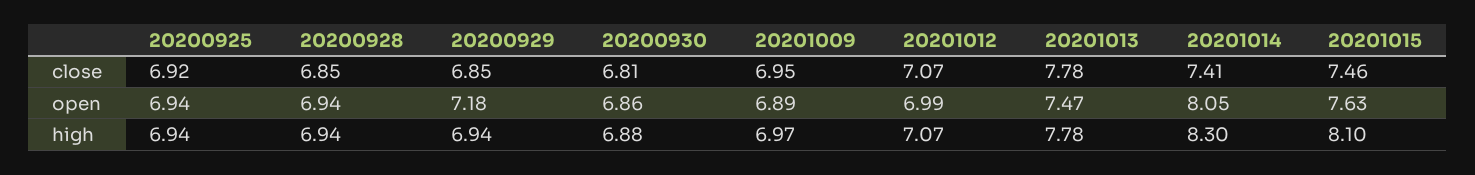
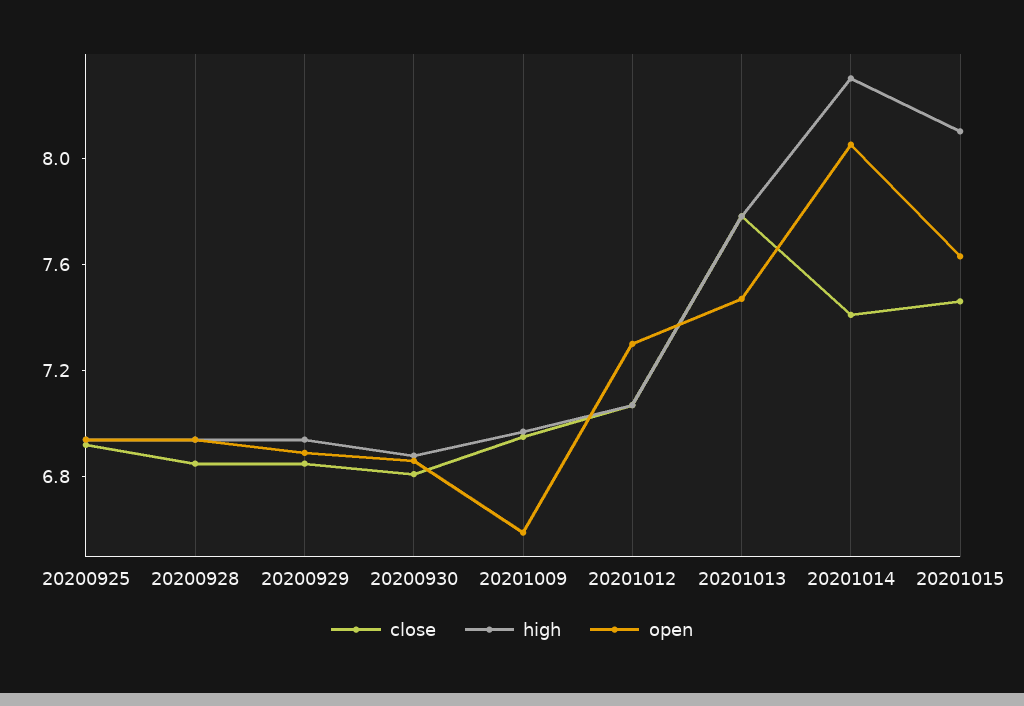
  {
    "close": {
      "20200925": 6.92,
      "20200928": 6.85,
      "20200929": 6.85,
      "20200930": 6.81,
      "20201009": 6.95,
      "20201012": 7.07,
      "20201013": 7.78,
      "20201014": 7.41,
      "20201015": 7.46
    },
    "open": {
      "20200925": 6.94,
      "20200928": 6.94,
-     "20200929": 7.18,
+     "20200929": 6.9,
      "20200930": 6.86,
-     "20201009": 6.89,
+     "20201009": 6.6,
-     "20201012": 6.99,
+     "20201012": 7.3,
      "20201013": 7.47,
      "20201014": 8.05,
      "20201015": 7.63
    },
    "high": {
      "20200925": 6.94,
      "20200928": 6.94,
      "20200929": 6.94,
      "20200930": 6.88,
      "20201009": 6.97,
      "20201012": 7.07,
      "20201013": 7.78,
      "20201014": 8.3,
      "20201015": 8.1
    }
  }

